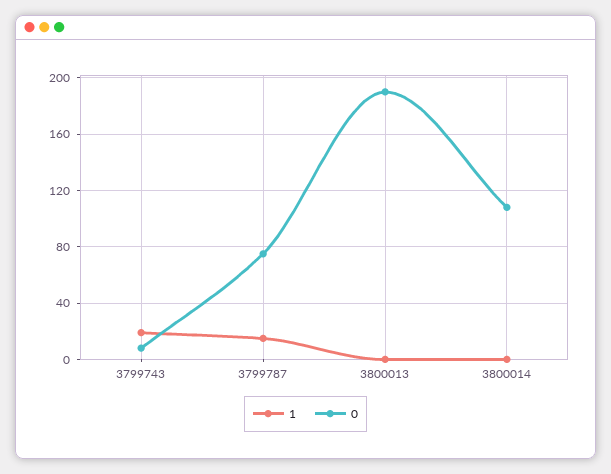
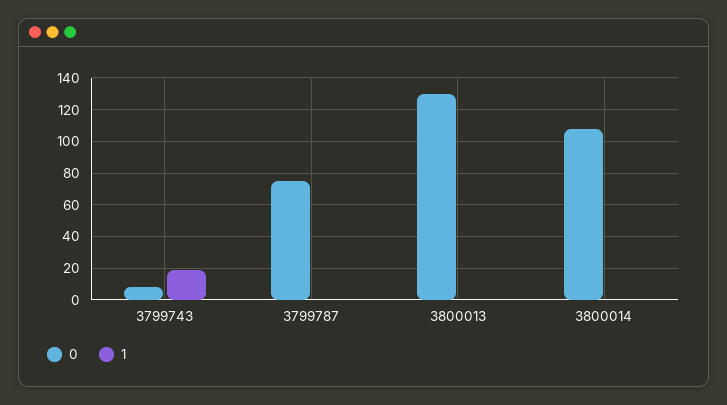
  {
    "1": {
      "3799743": 20,
-     "3799787": 15,
+     "3799787": 0,
      "3800013": 0,
      "3800014": 0
    },
    "0": {
      "3799743": 10,
      "3799787": 75,
-     "3800013": 190,
+     "3800013": 130,
      "3800014": 110
    }
  }

